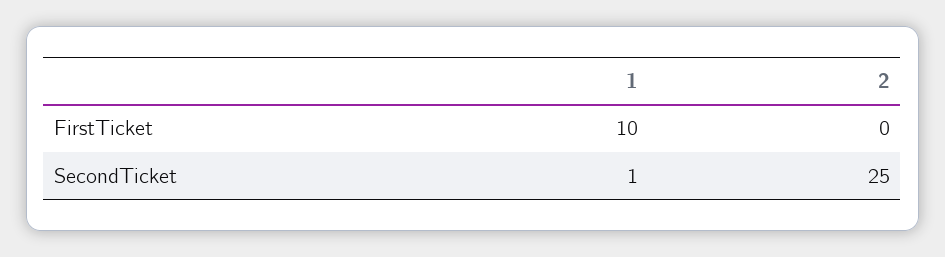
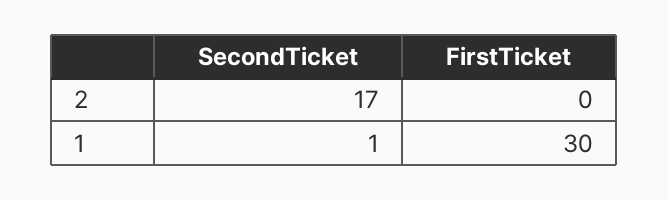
  {
    "1": {
-     "FirstTicket": 10,
+     "FirstTicket": 30,
      "SecondTicket": 1
    },
    "2": {
      "FirstTicket": 0,
-     "SecondTicket": 25
+     "SecondTicket": 17
    }
  }

